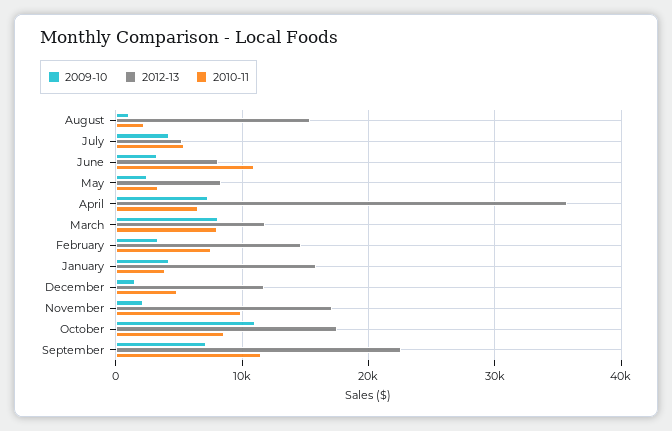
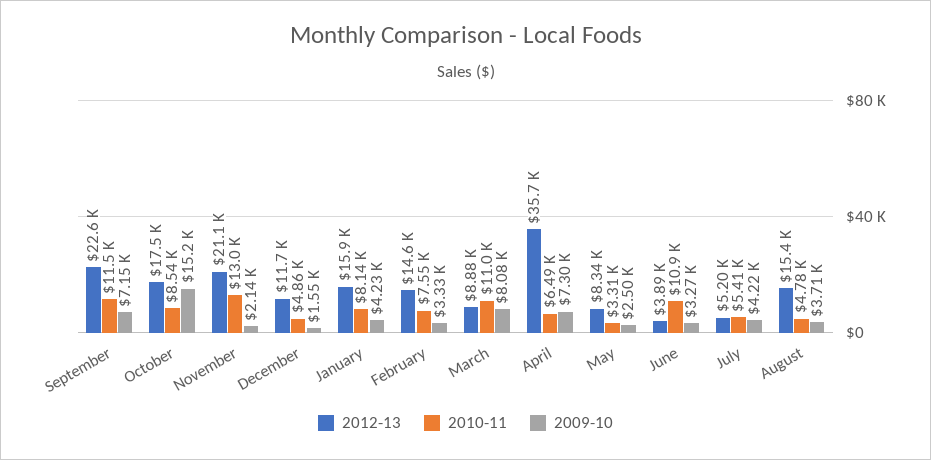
  {
    "2009-10": {
-     "August": 1000,
+     "August": 3710,
      "July": 4220,
      "June": 3270,
      "May": 2500,
      "April": 7300,
      "March": 8080,
      "February": 3330,
      "January": 4230,
      "December": 1550,
      "November": 2140,
-     "October": 11000,
+     "October": 15200,
      "September": 7150
    },
    "2012-13": {
      "August": 15400,
      "July": 5200,
-     "June": 8000,
+     "June": 3890,
      "May": 8340,
      "April": 35700,
-     "March": 12000,
+     "March": 8880,
      "February": 14600,
      "January": 15900,
      "December": 11700,
-     "November": 17000,
+     "November": 21100,
      "October": 17500,
      "September": 22600
    },
    "2010-11": {
-     "August": 2000,
+     "August": 4780,
      "July": 5410,
      "June": 10900,
      "May": 3310,
      "April": 6490,
-     "March": 8000,
+     "March": 11000,
      "February": 7550,
-     "January": 4000,
+     "January": 8140,
      "December": 4860,
-     "November": 10000,
+     "November": 13000,
      "October": 8540,
      "September": 11500
    }
  }

